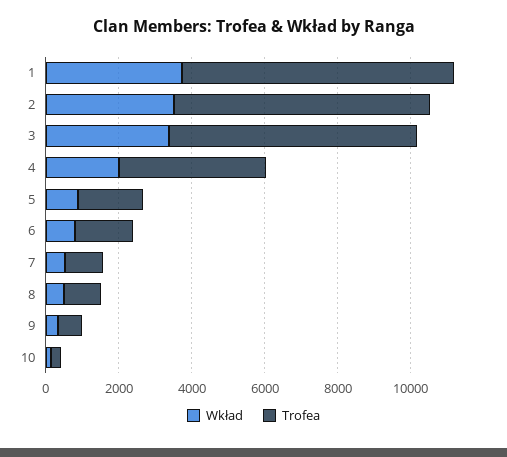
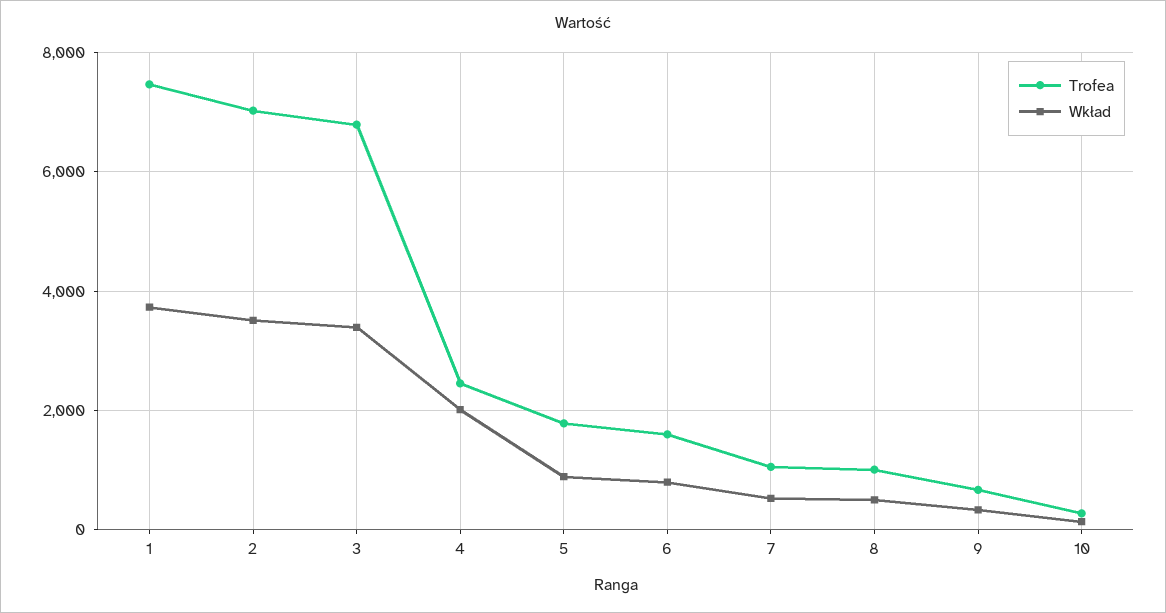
  {
    "Wkład": {
      "1": 3800,
      "2": 3600,
      "3": 3400,
      "4": 2000,
      "5": 800,
      "6": 800,
      "7": 600,
      "8": 600,
      "9": 400,
      "10": 200
    },
    "Trofea": {
      "1": 7400,
      "2": 7000,
      "3": 6800,
-     "4": 4000,
+     "4": 2400,
      "5": 1800,
      "6": 1600,
      "7": 1000,
      "8": 1000,
      "9": 600,
      "10": 200
    }
  }

